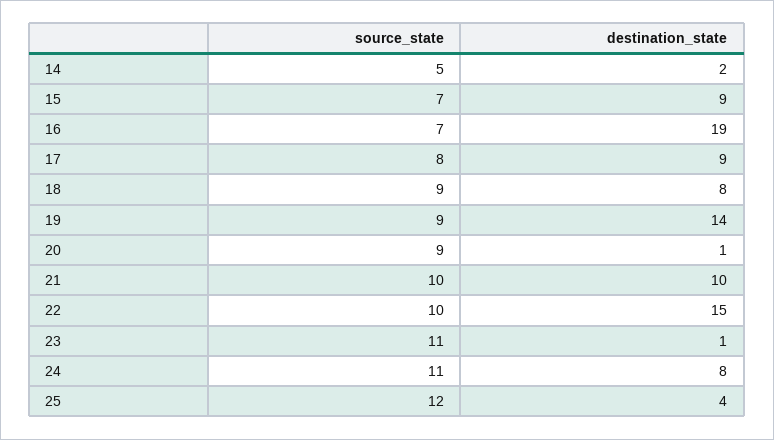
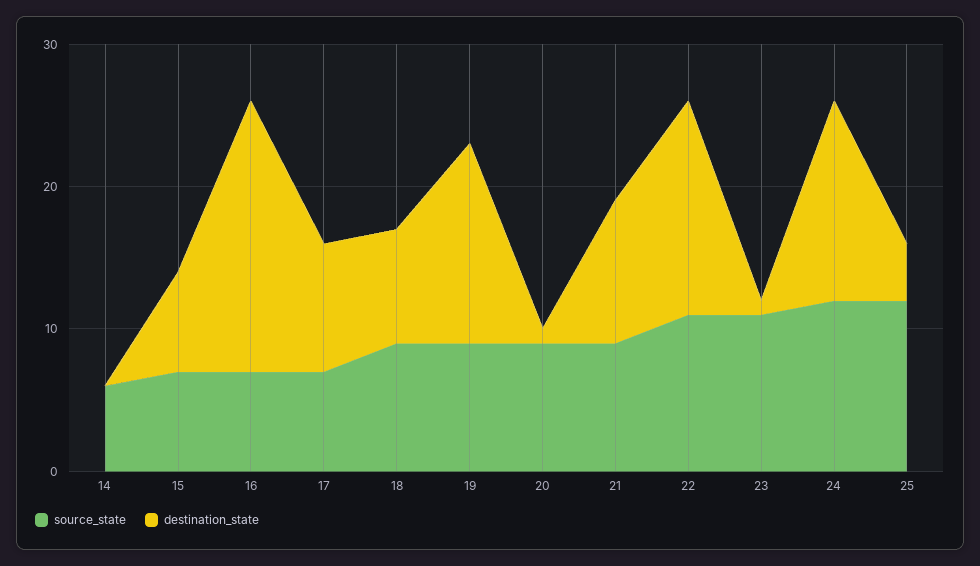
  {
    "source_state": {
-     "14": 5,
+     "14": 6,
      "15": 7,
      "16": 7,
-     "17": 8,
+     "17": 7,
      "18": 9,
      "19": 9,
      "20": 9,
-     "21": 10,
+     "21": 9,
-     "22": 10,
+     "22": 11,
      "23": 11,
-     "24": 11,
+     "24": 12,
      "25": 12
    },
    "destination_state": {
-     "14": 2,
+     "14": 0,
-     "15": 9,
+     "15": 7,
      "16": 19,
      "17": 9,
      "18": 8,
      "19": 14,
      "20": 1,
      "21": 10,
      "22": 15,
      "23": 1,
-     "24": 8,
+     "24": 14,
      "25": 4
    }
  }

